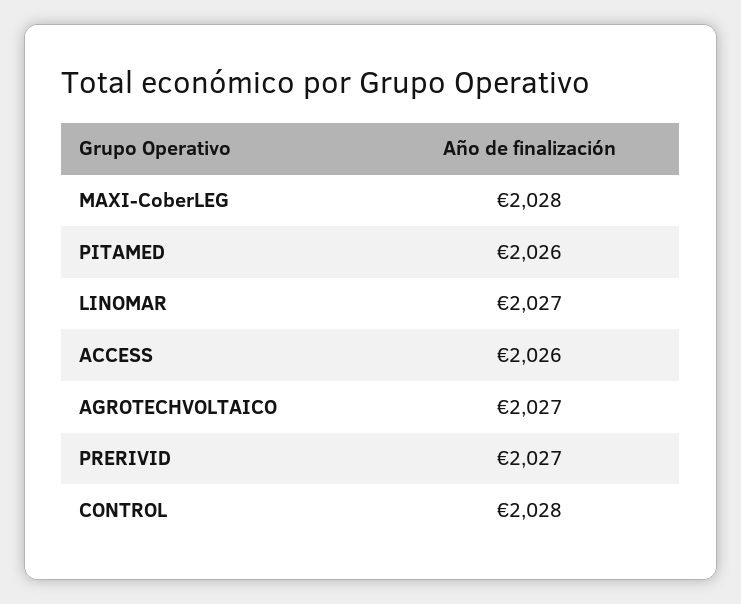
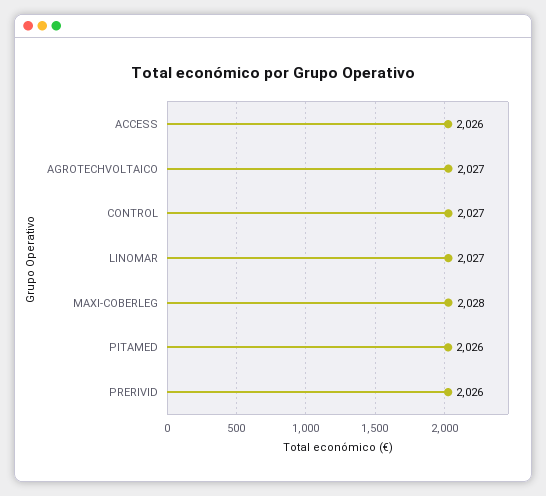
  {
    "MAXI-CoberLEG": 2028,
    "PITAMED": 2026,
    "LINOMAR": 2027,
    "ACCESS": 2026,
    "AGROTECHVOLTAICO": 2027,
-   "PRERIVID": 2027,
+   "PRERIVID": 2026,
-   "CONTROL": 2028
+   "CONTROL": 2027
  }

